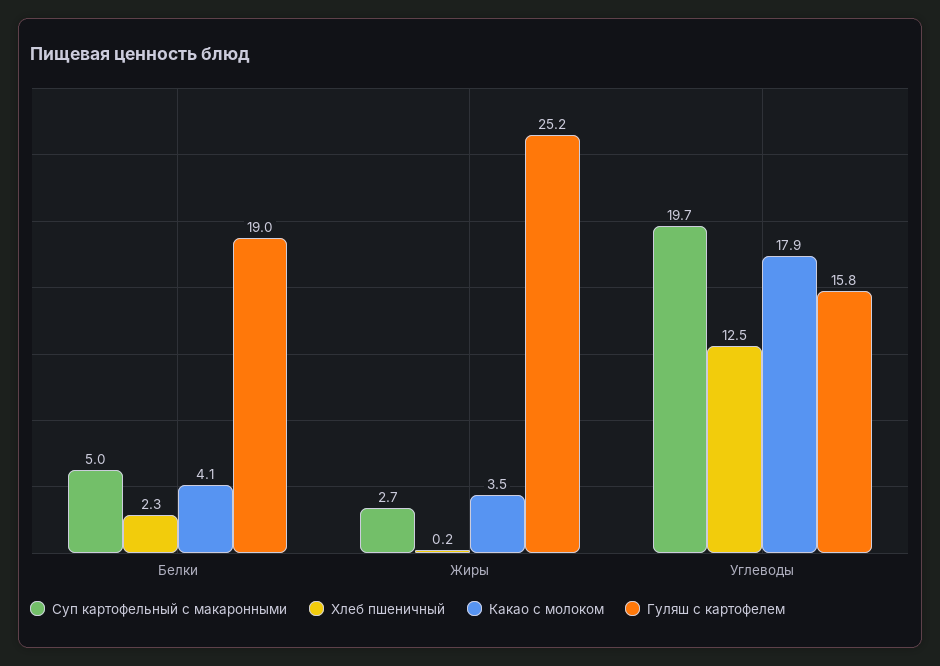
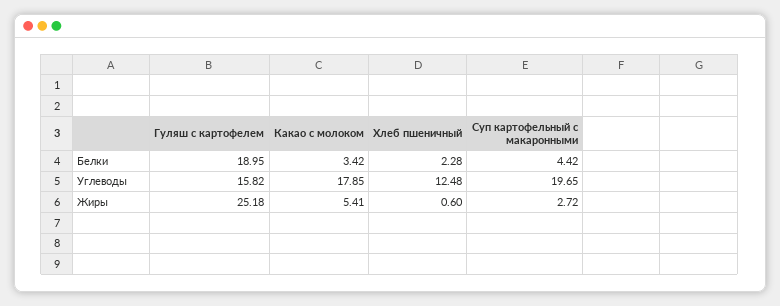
  {
    "Суп картофельный с макаронными": {
-     "Белки": 5,
+     "Белки": 4.42,
      "Жиры": 2.72,
      "Углеводы": 19.65
    },
    "Хлеб пшеничный": {
      "Белки": 2.28,
-     "Жиры": 0.2,
+     "Жиры": 0.6,
      "Углеводы": 12.48
    },
    "Какао с молоком": {
-     "Белки": 4.1,
+     "Белки": 3.42,
-     "Жиры": 3.5,
+     "Жиры": 5.41,
      "Углеводы": 17.85
    },
    "Гуляш с картофелем": {
      "Белки": 18.95,
      "Жиры": 25.18,
      "Углеводы": 15.82
    }
  }

